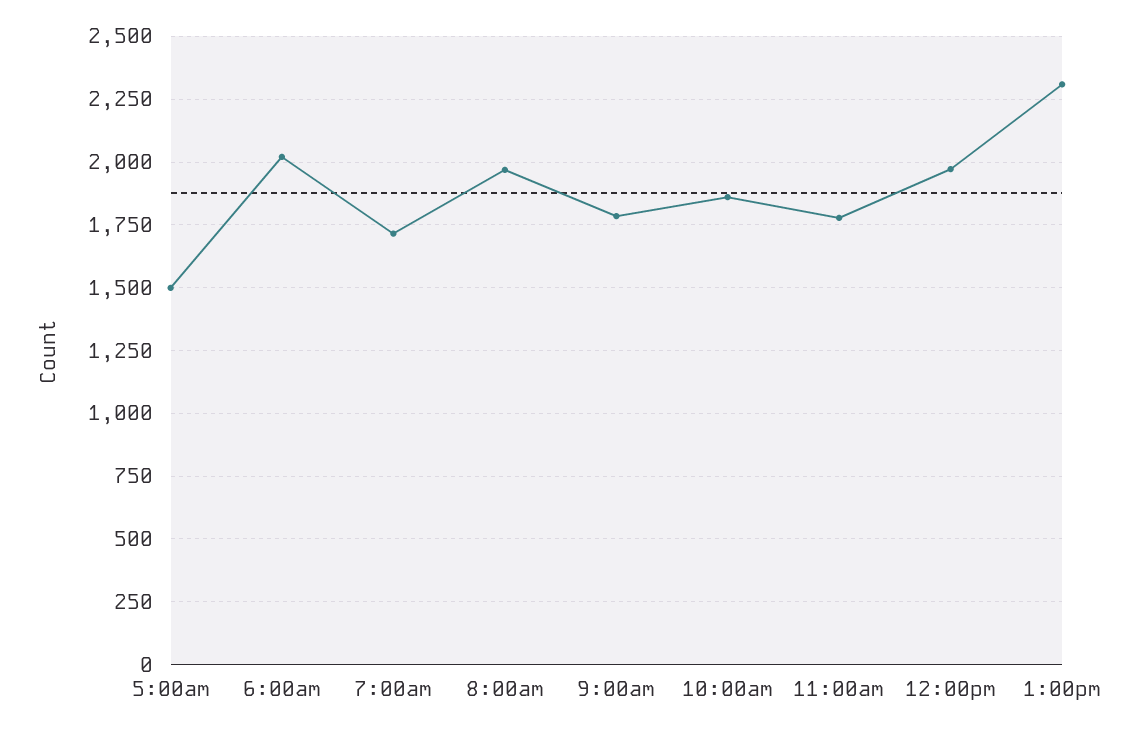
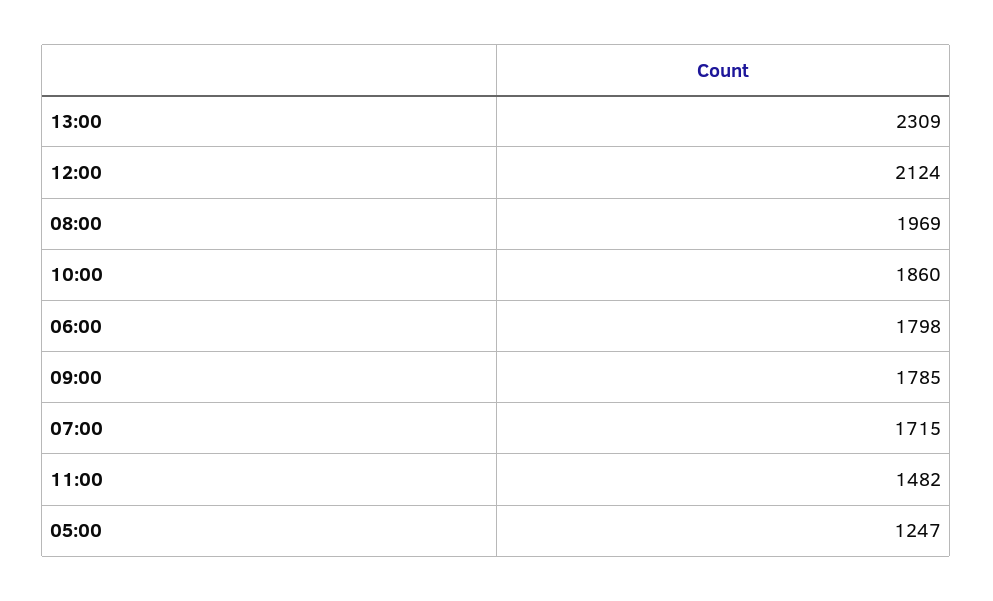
  {
-   "5:00am": 1500,
+   "5:00am": 1247,
-   "6:00am": 2025,
+   "6:00am": 1798,
    "7:00am": 1715,
    "8:00am": 1969,
    "9:00am": 1785,
    "10:00am": 1860,
-   "11:00am": 1775,
+   "11:00am": 1482,
-   "12:00pm": 1975,
+   "12:00pm": 2124,
    "1:00pm": 2309
  }

